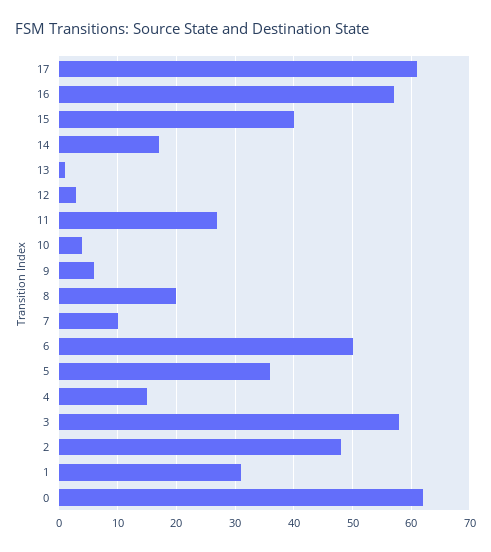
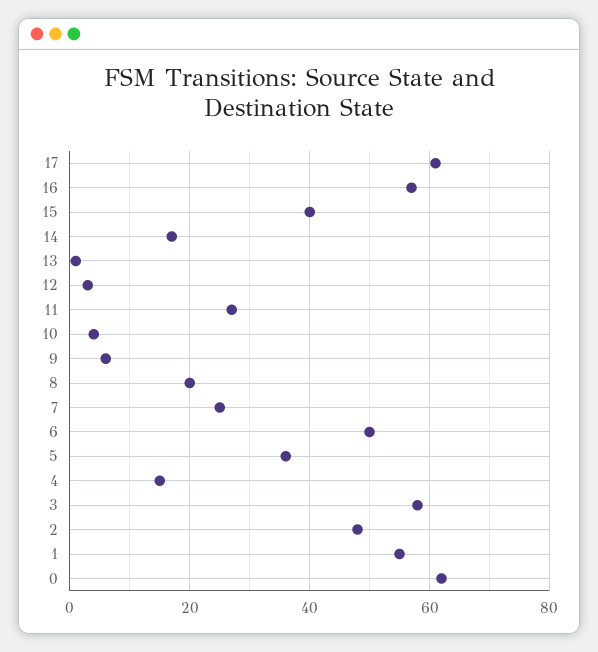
  {
    "17": 60,
    "16": 55,
    "15": 40,
    "14": 15,
    "13": 0,
    "12": 5,
    "11": 25,
    "10": 5,
    "9": 5,
    "8": 20,
-   "7": 10,
+   "7": 25,
    "6": 50,
    "5": 35,
    "4": 15,
    "3": 60,
    "2": 50,
-   "1": 30,
+   "1": 55,
    "0": 60
  }

